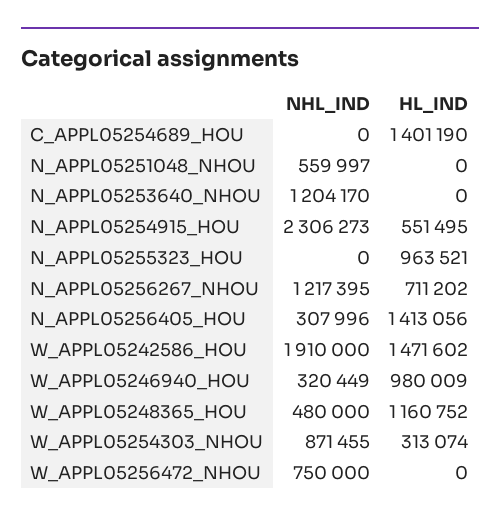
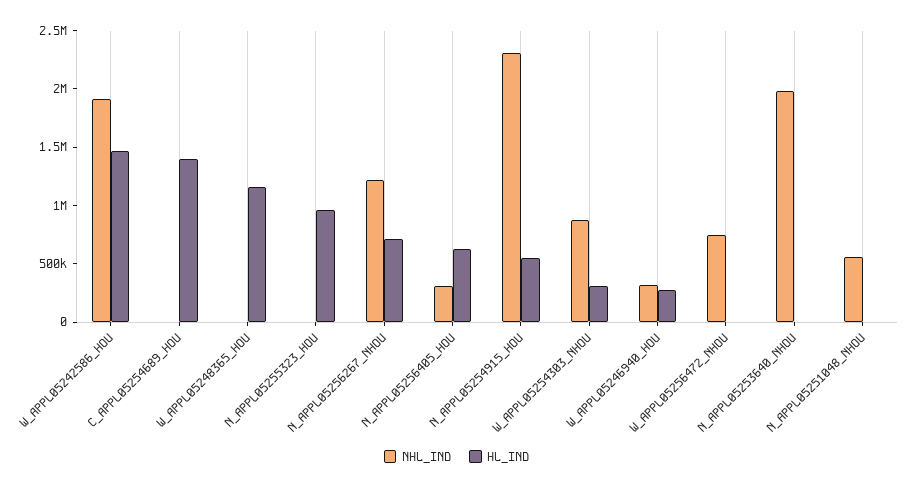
  {
    "NHL_IND": {
      "C_APPL05254689_HOU": 0,
      "N_APPL05251048_NHOU": 559997,
-     "N_APPL05253640_NHOU": 1204170,
+     "N_APPL05253640_NHOU": 2000000,
      "N_APPL05254915_HOU": 2306273,
      "N_APPL05255323_HOU": 0,
      "N_APPL05256267_NHOU": 1217395,
      "N_APPL05256405_HOU": 307996,
      "W_APPL05242586_HOU": 1910000,
      "W_APPL05246940_HOU": 320449,
-     "W_APPL05248365_HOU": 480000,
+     "W_APPL05248365_HOU": 0,
      "W_APPL05254303_NHOU": 871455,
      "W_APPL05256472_NHOU": 750000
    },
    "HL_IND": {
      "C_APPL05254689_HOU": 1401190,
      "N_APPL05251048_NHOU": 0,
      "N_APPL05253640_NHOU": 0,
      "N_APPL05254915_HOU": 551495,
      "N_APPL05255323_HOU": 963521,
      "N_APPL05256267_NHOU": 711202,
-     "N_APPL05256405_HOU": 1413056,
+     "N_APPL05256405_HOU": 600000,
      "W_APPL05242586_HOU": 1471602,
-     "W_APPL05246940_HOU": 980009,
+     "W_APPL05246940_HOU": 300000,
      "W_APPL05248365_HOU": 1160752,
      "W_APPL05254303_NHOU": 313074,
      "W_APPL05256472_NHOU": 0
    }
  }

